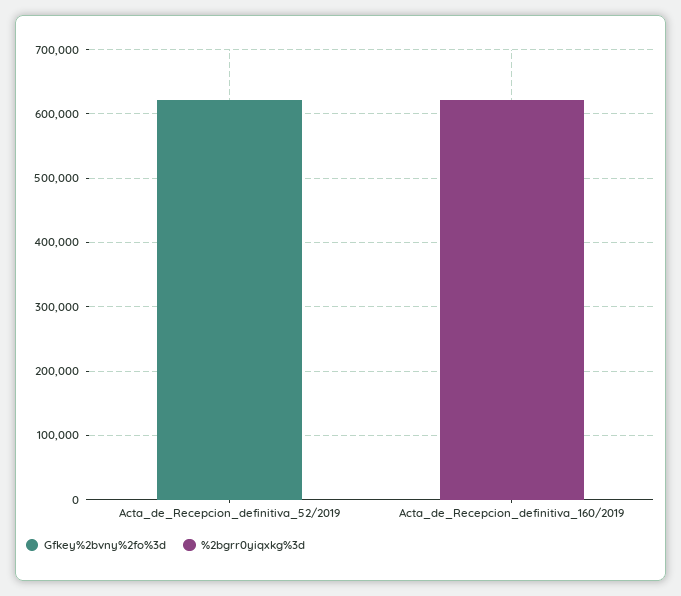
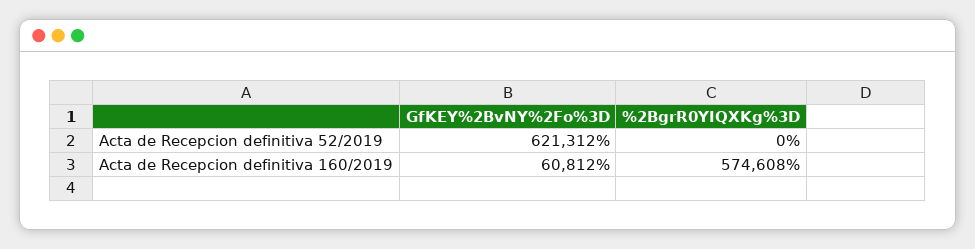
  {
    "Gfkey%2bvny%2fo%3d": {
      "Acta_de_Recepcion_definitiva_52/2019": 621312,
-     "Acta_de_Recepcion_definitiva_160/2019": 0
+     "Acta_de_Recepcion_definitiva_160/2019": 60812
    },
    "%2bgrr0yiqxkg%3d": {
      "Acta_de_Recepcion_definitiva_52/2019": 0,
-     "Acta_de_Recepcion_definitiva_160/2019": 620000
+     "Acta_de_Recepcion_definitiva_160/2019": 574608
    }
  }

